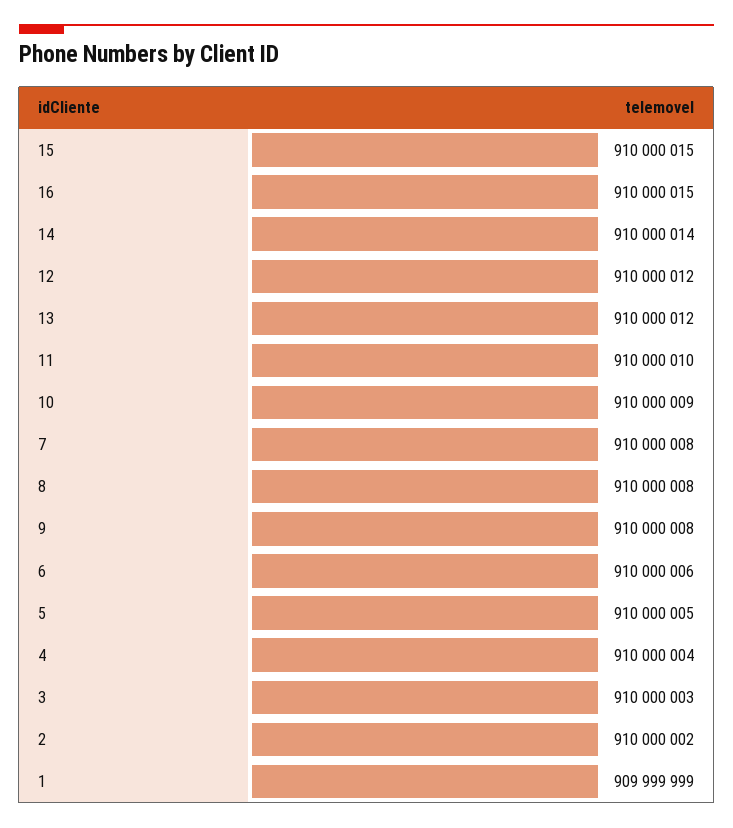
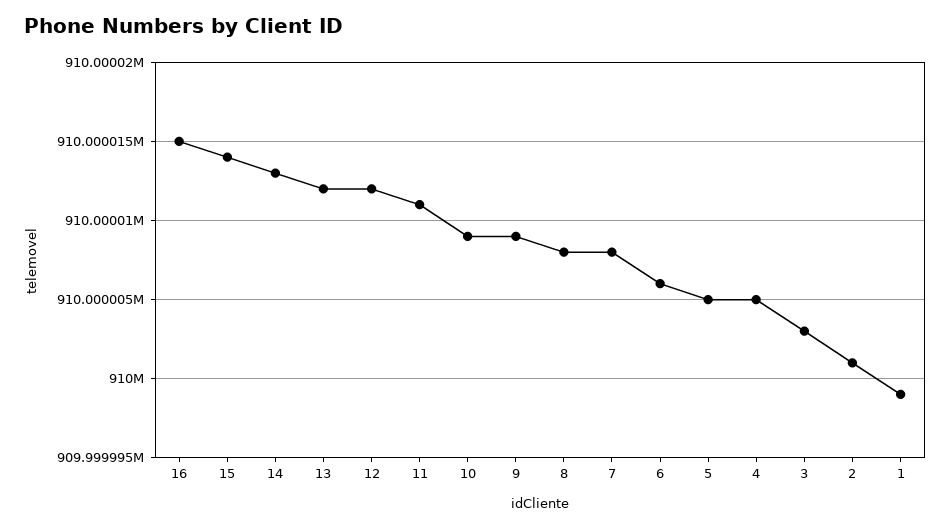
  {
-   "15": 910000015,
+   "15": 910000014,
    "16": 910000015,
-   "14": 910000014,
+   "14": 910000013,
    "12": 910000012,
    "13": 910000012,
-   "11": 910000010,
+   "11": 910000011,
    "10": 910000009,
    "7": 910000008,
    "8": 910000008,
-   "9": 910000008,
+   "9": 910000009,
    "6": 910000006,
    "5": 910000005,
-   "4": 910000004,
+   "4": 910000005,
    "3": 910000003,
-   "2": 910000002,
+   "2": 910000001,
    "1": 909999999
  }

